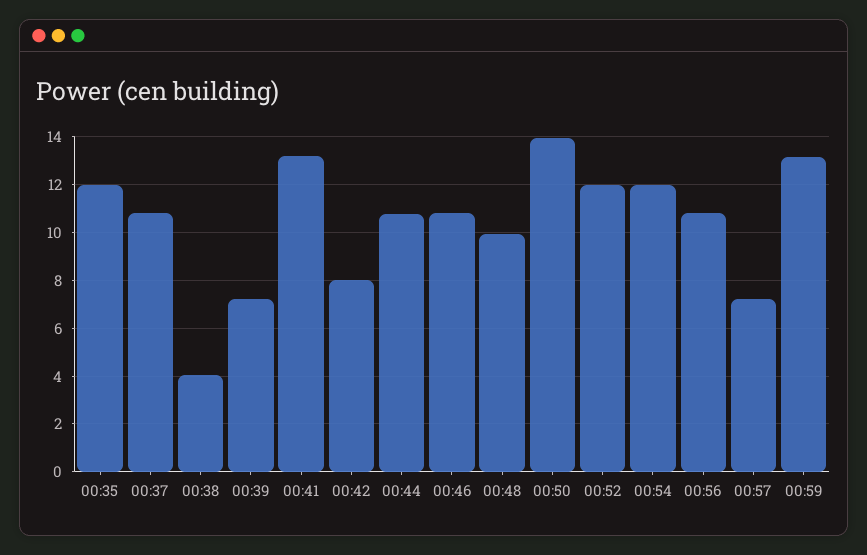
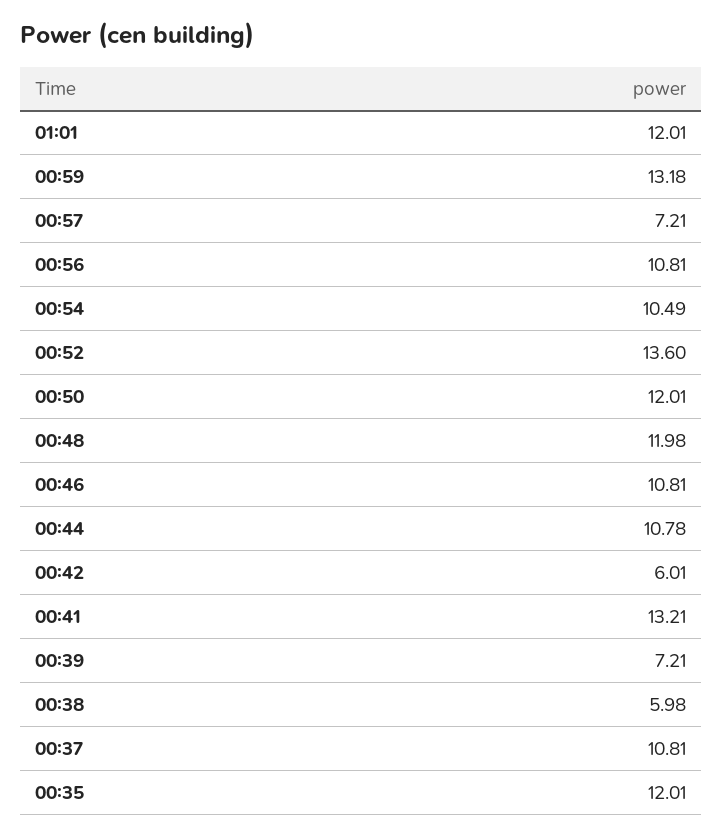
  {
    "00:35": 12.01,
    "00:37": 10.81,
-   "00:38": 4,
+   "00:38": 5.98,
    "00:39": 7.21,
    "00:41": 13.21,
-   "00:42": 8,
+   "00:42": 6.01,
    "00:44": 10.78,
    "00:46": 10.81,
-   "00:48": 10,
+   "00:48": 11.98,
-   "00:50": 14,
+   "00:50": 12.01,
-   "00:52": 12,
+   "00:52": 13.6,
-   "00:54": 12,
+   "00:54": 10.49,
    "00:56": 10.81,
    "00:57": 7.21,
-   "00:59": 13.18
+   "00:59": 13.18,
+   "01:01": 12.01
  }

